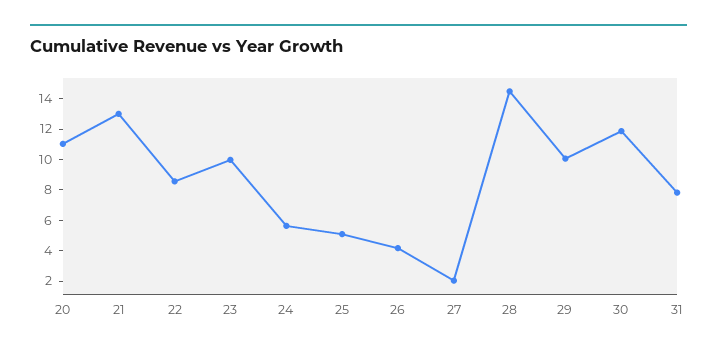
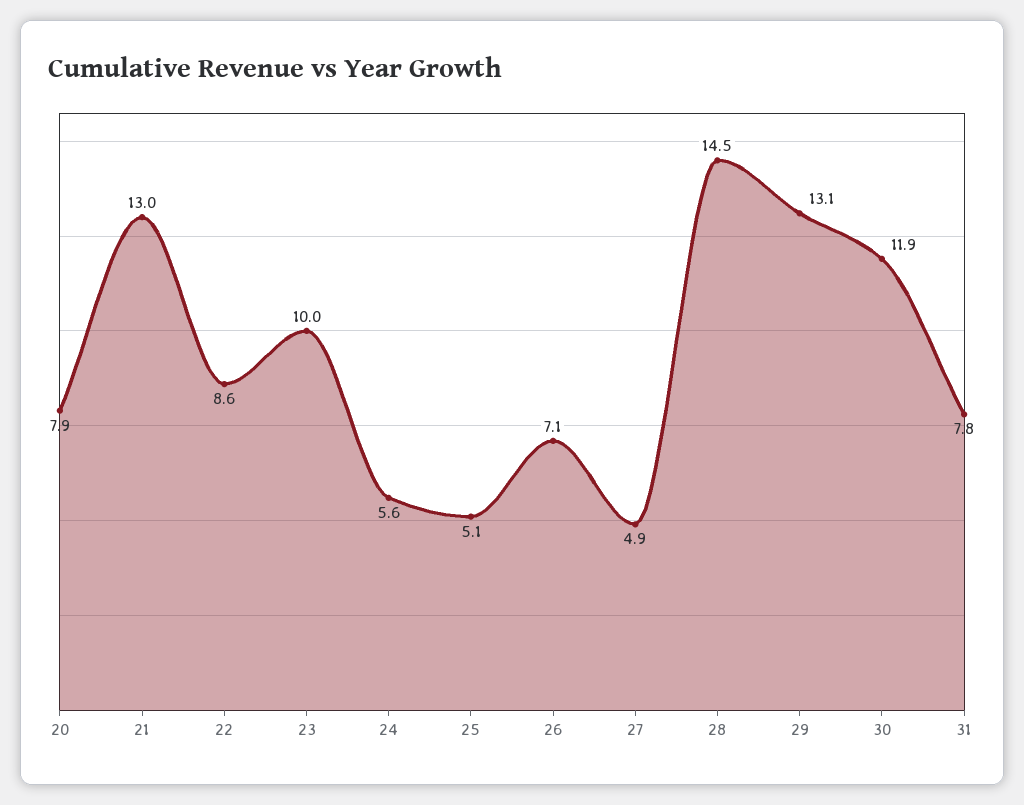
  {
-   "20": 11,
+   "20": 7.9,
    "21": 13,
    "22": 8.6,
    "23": 10,
    "24": 5.6,
    "25": 5.1,
-   "26": 4,
+   "26": 7.1,
-   "27": 2,
+   "27": 4.9,
    "28": 14.5,
-   "29": 10,
+   "29": 13.1,
    "30": 11.9,
    "31": 7.8
  }

